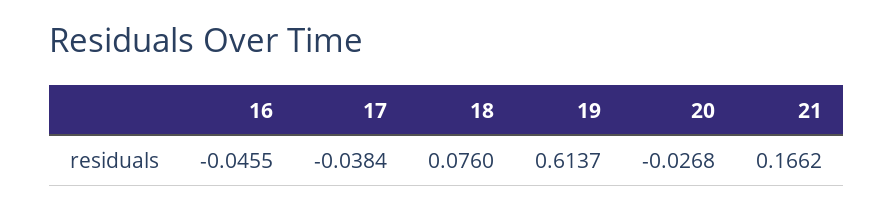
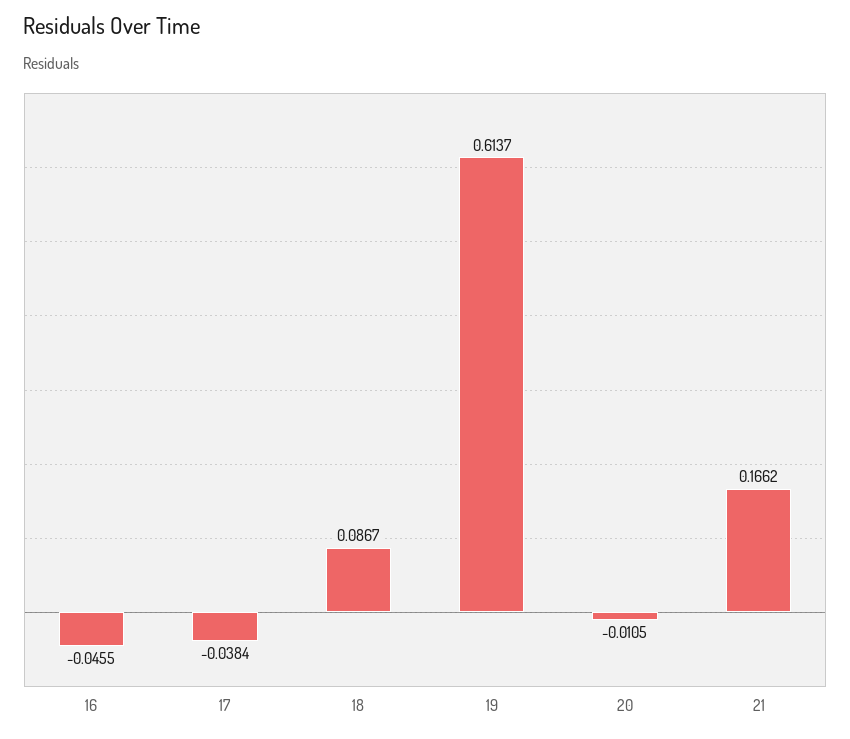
  {
    "16": -0.0455,
    "17": -0.0384,
-   "18": 0.076,
+   "18": 0.0867,
    "19": 0.6137,
-   "20": -0.0268,
+   "20": -0.0105,
    "21": 0.1662
  }

